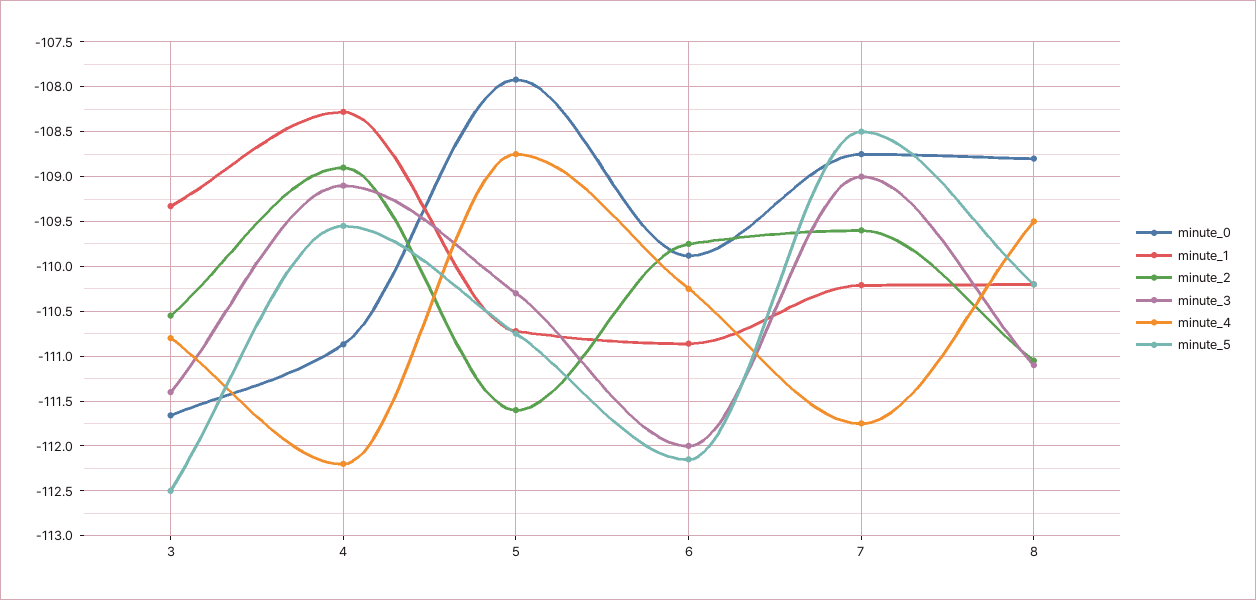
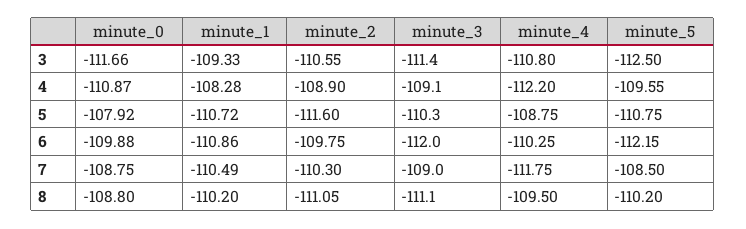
  {
    "minute_0": {
      "3": -111.66,
      "4": -110.87,
      "5": -107.92,
      "6": -109.88,
      "7": -108.75,
      "8": -108.8
    },
    "minute_1": {
      "3": -109.33,
      "4": -108.28,
      "5": -110.72,
      "6": -110.86,
-     "7": -110.2,
+     "7": -110.49,
      "8": -110.2
    },
    "minute_2": {
      "3": -110.55,
      "4": -108.9,
      "5": -111.6,
      "6": -109.75,
-     "7": -109.6,
+     "7": -110.3,
      "8": -111.05
    },
    "minute_3": {
      "3": -111.4,
      "4": -109.1,
      "5": -110.3,
      "6": -112,
      "7": -109,
      "8": -111.1
    },
    "minute_4": {
      "3": -110.8,
      "4": -112.2,
      "5": -108.75,
      "6": -110.25,
      "7": -111.75,
      "8": -109.5
    },
    "minute_5": {
      "3": -112.5,
      "4": -109.55,
      "5": -110.75,
      "6": -112.15,
      "7": -108.5,
      "8": -110.2
    }
  }

